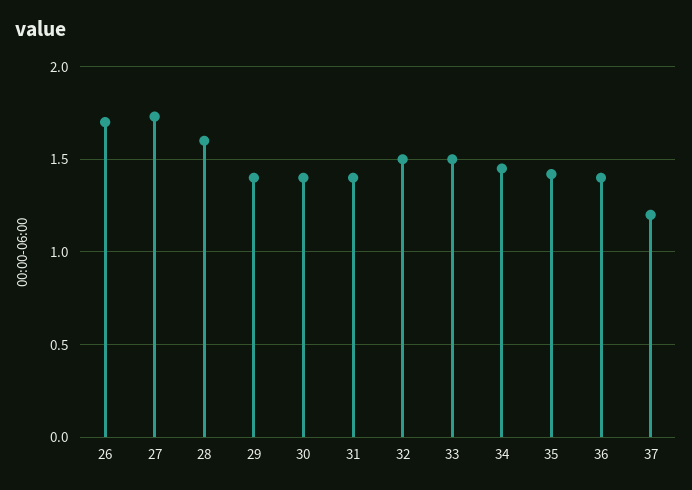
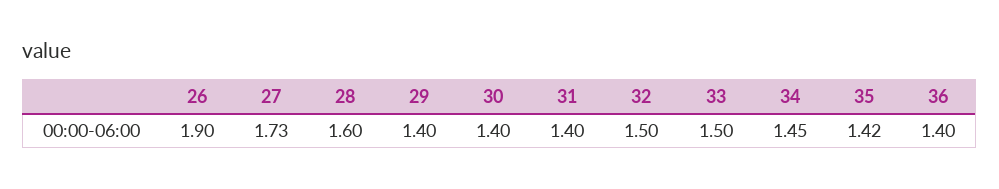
  {
-   "26": 1.7,
+   "26": 1.9,
    "27": 1.73,
    "28": 1.6,
    "29": 1.4,
    "30": 1.4,
    "31": 1.4,
    "32": 1.5,
    "33": 1.5,
    "34": 1.45,
    "35": 1.42,
-   "36": 1.4,
+   "36": 1.4
-   "37": 1.2
  }

